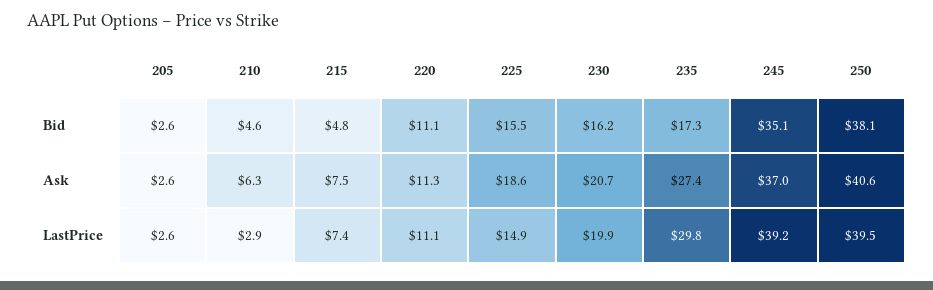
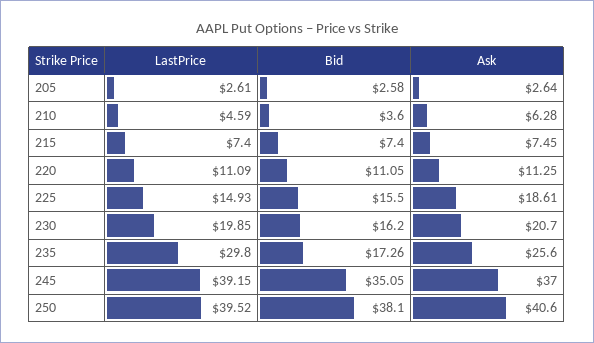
  {
    "205": {
      "Bid": 2.58,
      "Ask": 2.64,
      "LastPrice": 2.61
    },
    "210": {
-     "Bid": 4.6,
+     "Bid": 3.6,
      "Ask": 6.28,
-     "LastPrice": 2.9
+     "LastPrice": 4.59
    },
    "215": {
-     "Bid": 4.8,
+     "Bid": 7.4,
      "Ask": 7.45,
      "LastPrice": 7.4
    },
    "220": {
      "Bid": 11.05,
      "Ask": 11.25,
      "LastPrice": 11.09
    },
    "225": {
      "Bid": 15.5,
      "Ask": 18.61,
      "LastPrice": 14.93
    },
    "230": {
      "Bid": 16.2,
      "Ask": 20.7,
      "LastPrice": 19.85
    },
    "235": {
      "Bid": 17.26,
-     "Ask": 27.4,
+     "Ask": 25.6,
      "LastPrice": 29.8
    },
    "245": {
      "Bid": 35.05,
      "Ask": 37,
      "LastPrice": 39.15
    },
    "250": {
      "Bid": 38.1,
      "Ask": 40.6,
      "LastPrice": 39.52
    }
  }

